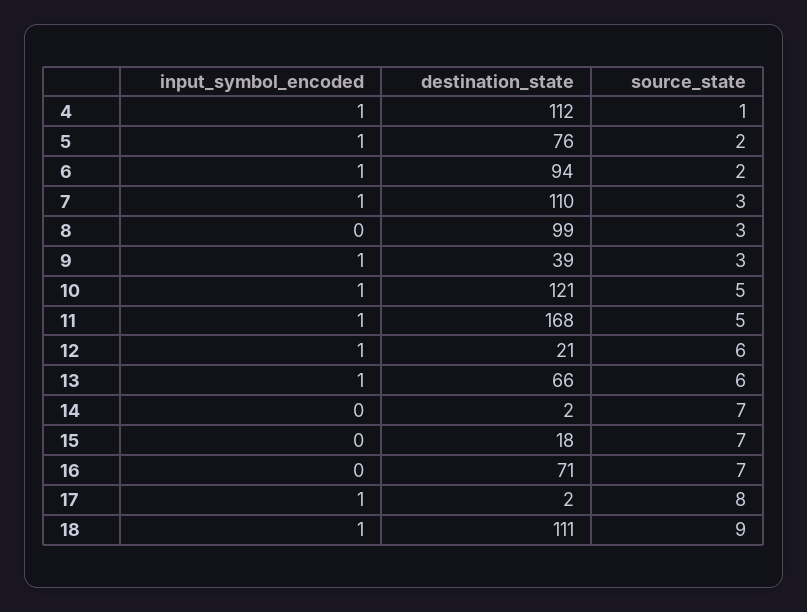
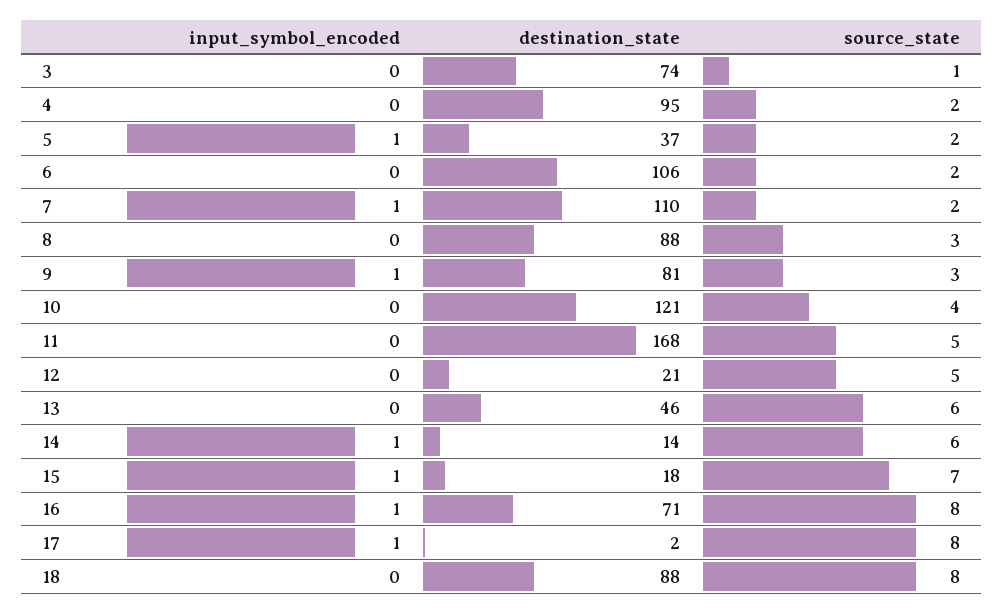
  {
    "input_symbol_encoded": {
-     "4": 1,
+     "4": 0,
      "5": 1,
-     "6": 1,
+     "6": 0,
      "7": 1,
      "8": 0,
      "9": 1,
-     "10": 1,
+     "10": 0,
-     "11": 1,
+     "11": 0,
-     "12": 1,
+     "12": 0,
-     "13": 1,
+     "13": 0,
-     "14": 0,
+     "14": 1,
-     "15": 0,
+     "15": 1,
-     "16": 0,
+     "16": 1,
      "17": 1,
-     "18": 1
+     "18": 0,
+     "3": 0
    },
    "destination_state": {
-     "4": 112,
+     "4": 95,
-     "5": 76,
+     "5": 37,
-     "6": 94,
+     "6": 106,
      "7": 110,
-     "8": 99,
+     "8": 88,
-     "9": 39,
+     "9": 81,
      "10": 121,
      "11": 168,
      "12": 21,
-     "13": 66,
+     "13": 46,
-     "14": 2,
+     "14": 14,
      "15": 18,
      "16": 71,
      "17": 2,
-     "18": 111
+     "18": 88,
+     "3": 74
    },
    "source_state": {
-     "4": 1,
+     "4": 2,
      "5": 2,
      "6": 2,
-     "7": 3,
+     "7": 2,
      "8": 3,
      "9": 3,
-     "10": 5,
+     "10": 4,
      "11": 5,
-     "12": 6,
+     "12": 5,
      "13": 6,
-     "14": 7,
+     "14": 6,
      "15": 7,
-     "16": 7,
+     "16": 8,
      "17": 8,
-     "18": 9
+     "18": 8,
+     "3": 1
    }
  }

